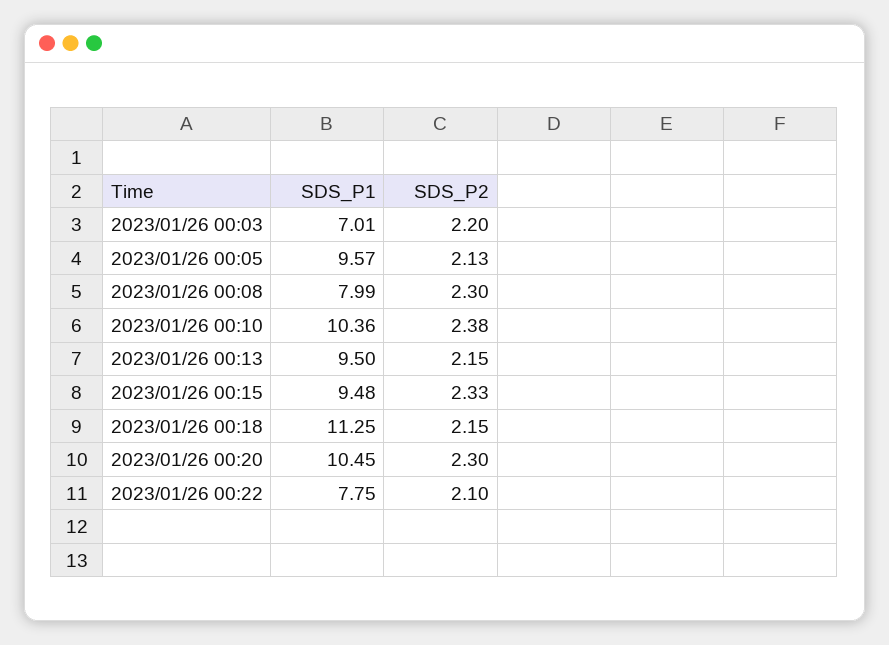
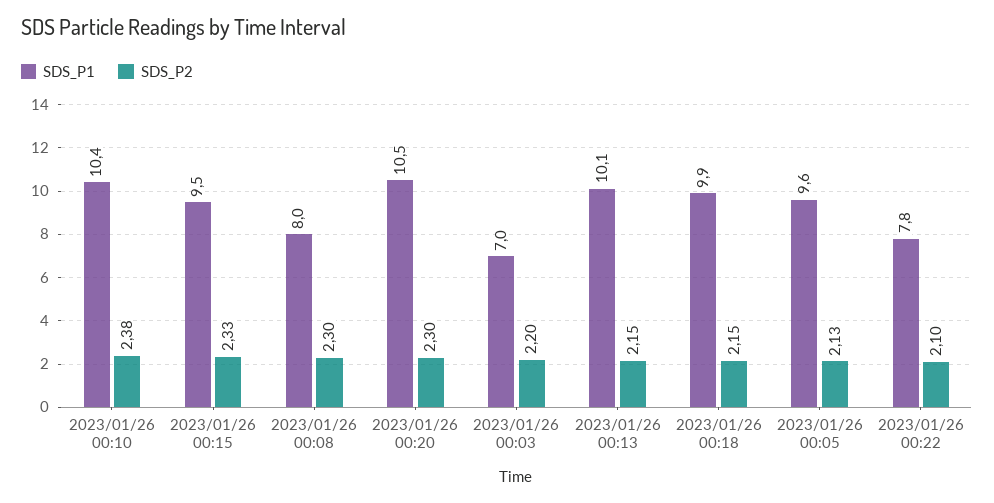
  {
    "SDS_P1": {
      "2023/01/26 00:03": 7.01,
      "2023/01/26 00:05": 9.57,
      "2023/01/26 00:08": 7.99,
      "2023/01/26 00:10": 10.36,
-     "2023/01/26 00:13": 9.5,
+     "2023/01/26 00:13": 10.1,
      "2023/01/26 00:15": 9.48,
-     "2023/01/26 00:18": 11.25,
+     "2023/01/26 00:18": 9.9,
      "2023/01/26 00:20": 10.45,
      "2023/01/26 00:22": 7.75
    },
    "SDS_P2": {
      "2023/01/26 00:03": 2.2,
      "2023/01/26 00:05": 2.13,
      "2023/01/26 00:08": 2.3,
      "2023/01/26 00:10": 2.38,
      "2023/01/26 00:13": 2.15,
      "2023/01/26 00:15": 2.33,
      "2023/01/26 00:18": 2.15,
      "2023/01/26 00:20": 2.3,
      "2023/01/26 00:22": 2.1
    }
  }

